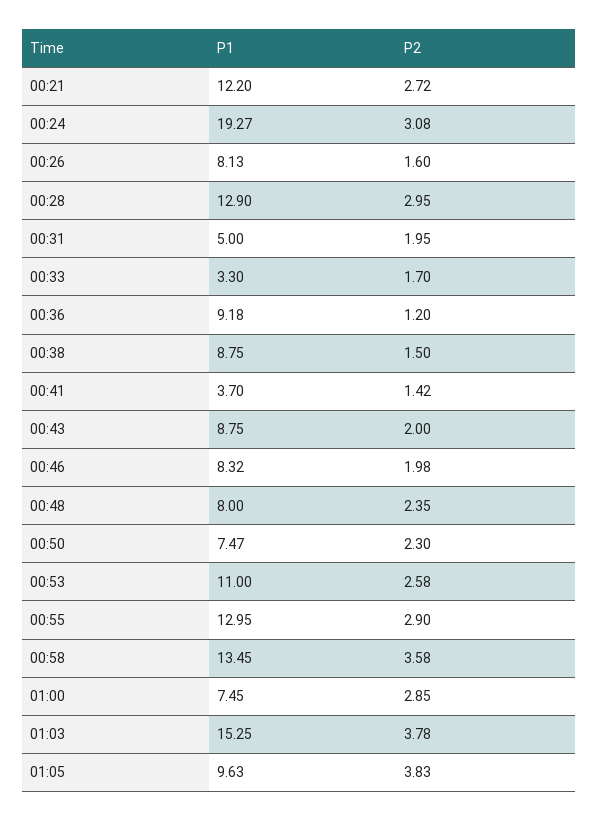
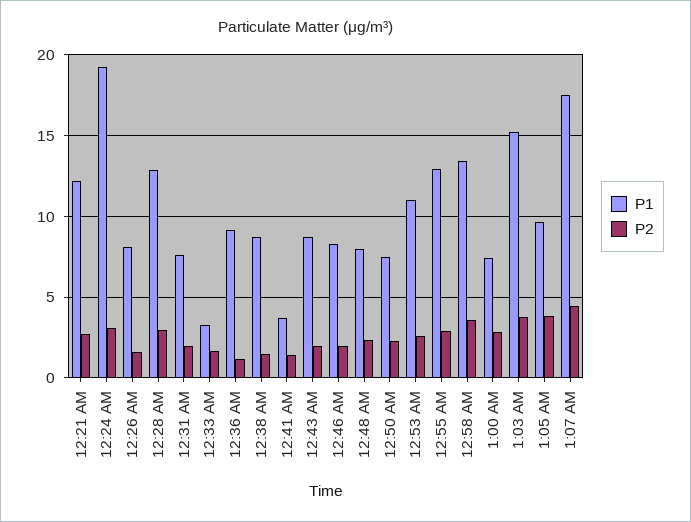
  {
    "P1": {
      "00:21": 12.2,
      "00:24": 19.27,
      "00:26": 8.13,
      "00:28": 12.9,
-     "00:31": 5,
+     "00:31": 7.5,
      "00:33": 3.3,
      "00:36": 9.18,
      "00:38": 8.75,
      "00:41": 3.7,
      "00:43": 8.75,
      "00:46": 8.32,
      "00:48": 8,
      "00:50": 7.47,
      "00:53": 11,
      "00:55": 12.95,
      "00:58": 13.45,
      "01:00": 7.45,
      "01:03": 15.25,
-     "01:05": 9.63
+     "01:05": 9.63,
+     "1:07 AM": 17.5
    },
    "P2": {
      "00:21": 2.72,
      "00:24": 3.08,
      "00:26": 1.6,
      "00:28": 2.95,
      "00:31": 1.95,
      "00:33": 1.7,
      "00:36": 1.2,
      "00:38": 1.5,
      "00:41": 1.42,
      "00:43": 2,
      "00:46": 1.98,
      "00:48": 2.35,
      "00:50": 2.3,
      "00:53": 2.58,
      "00:55": 2.9,
      "00:58": 3.58,
      "01:00": 2.85,
      "01:03": 3.78,
-     "01:05": 3.83
+     "01:05": 3.83,
+     "1:07 AM": 4.5
    }
  }

